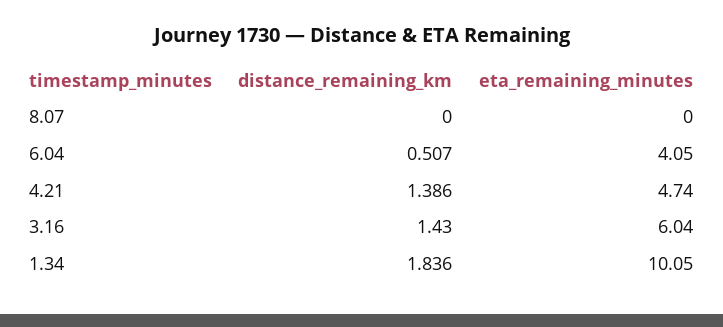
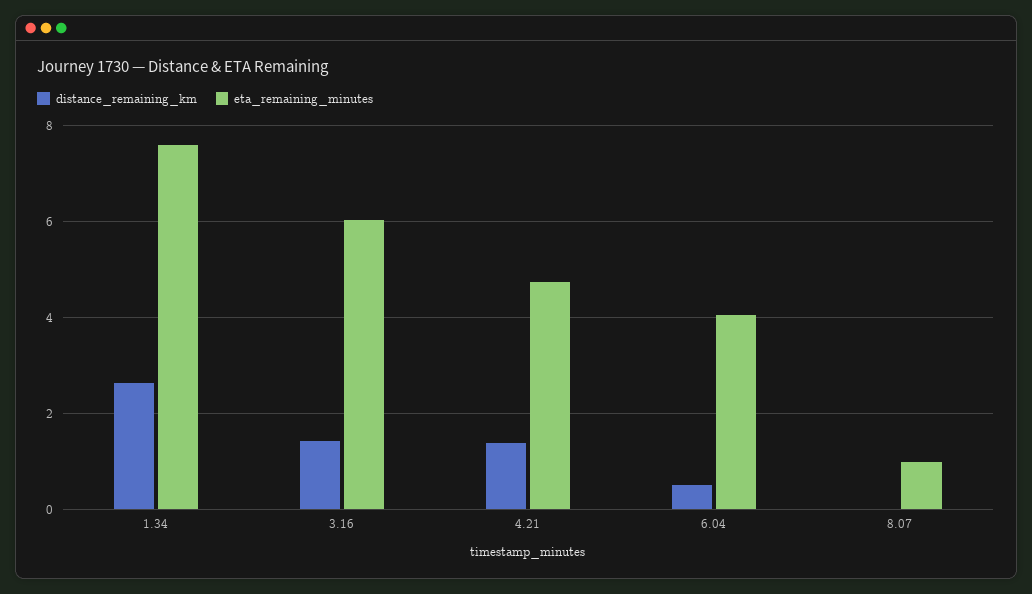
  {
    "distance_remaining_km": {
      "8.07": 0,
      "6.04": 0.507,
      "4.21": 1.386,
      "3.16": 1.43,
-     "1.34": 1.836
+     "1.34": 2.6
    },
    "eta_remaining_minutes": {
-     "8.07": 0,
+     "8.07": 1,
      "6.04": 4.05,
      "4.21": 4.74,
      "3.16": 6.04,
-     "1.34": 10.05
+     "1.34": 7.6
    }
  }

